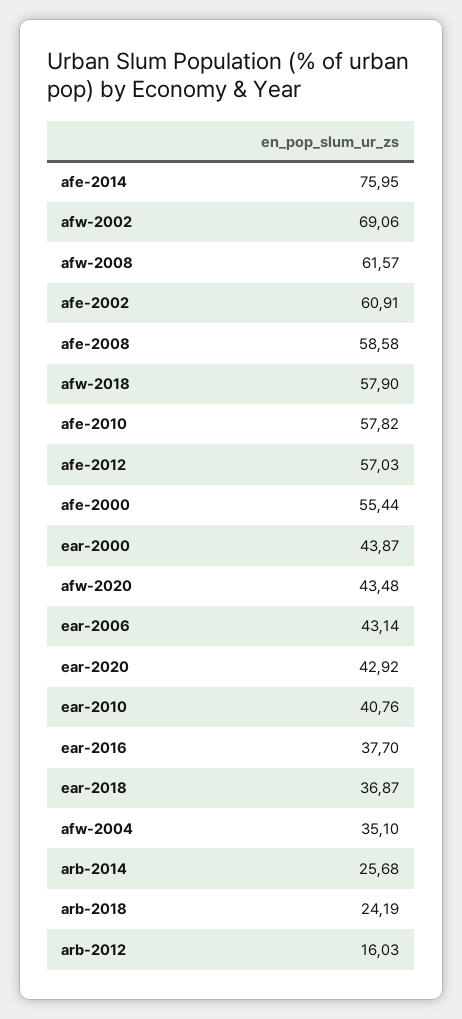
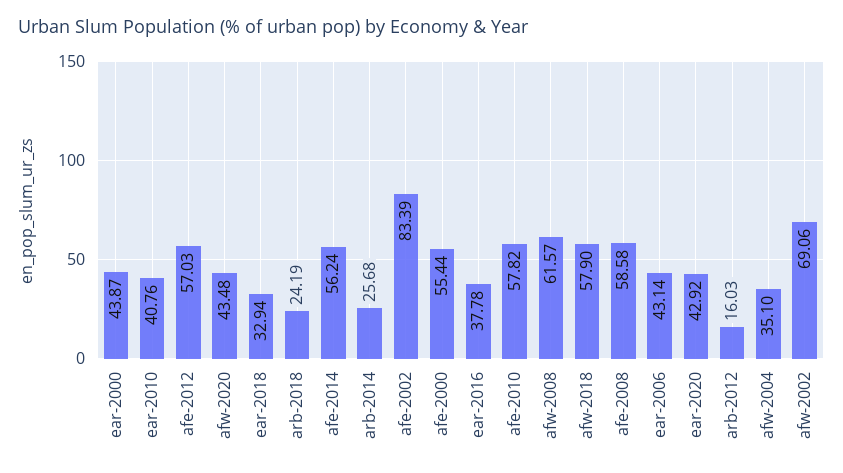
  {
-   "afe-2014": 75.95,
+   "afe-2014": 56.24,
    "afw-2002": 69.06,
    "afw-2008": 61.57,
-   "afe-2002": 60.91,
+   "afe-2002": 83.39,
    "afe-2008": 58.58,
    "afw-2018": 57.9,
    "afe-2010": 57.82,
    "afe-2012": 57.03,
    "afe-2000": 55.44,
    "ear-2000": 43.87,
    "afw-2020": 43.48,
    "ear-2006": 43.14,
    "ear-2020": 42.92,
    "ear-2010": 40.76,
-   "ear-2016": 37.7,
+   "ear-2016": 37.78,
-   "ear-2018": 36.87,
+   "ear-2018": 32.94,
    "afw-2004": 35.1,
    "arb-2014": 25.68,
    "arb-2018": 24.19,
    "arb-2012": 16.03
  }

